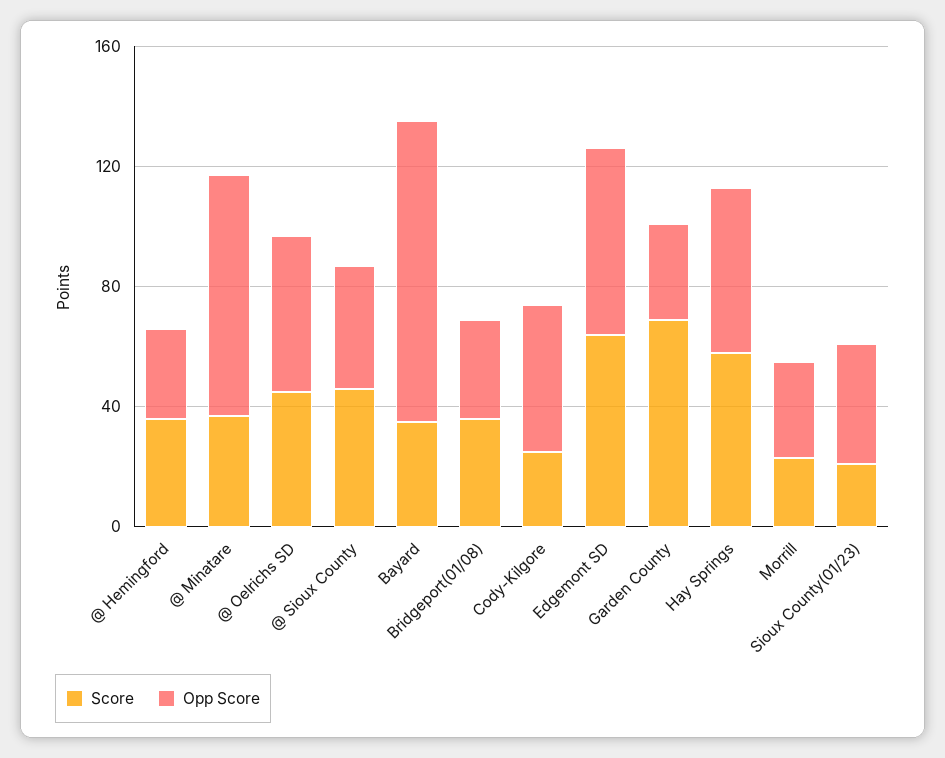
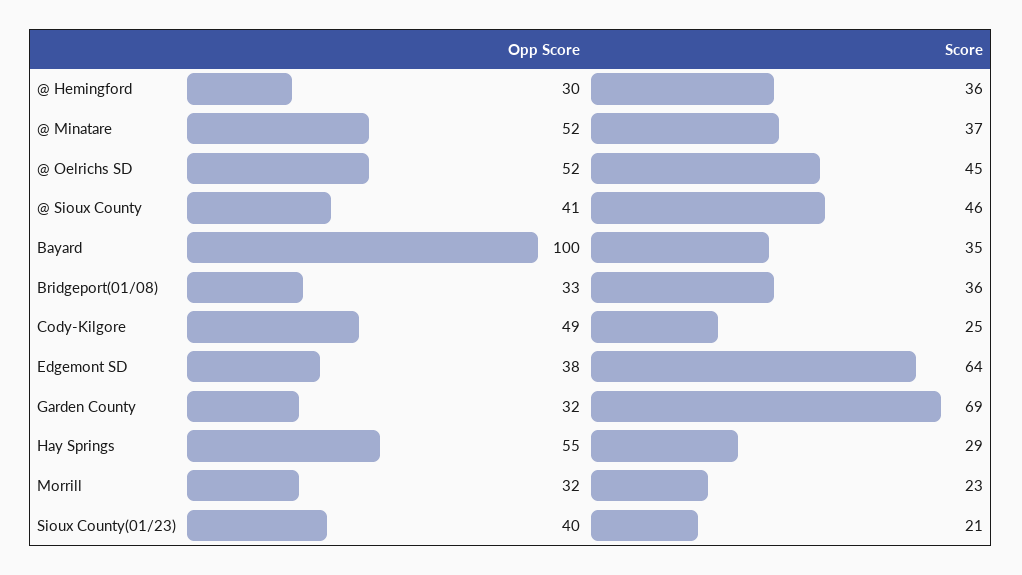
  {
    "Score": {
      "@ Hemingford": 36,
      "@ Minatare": 37,
      "@ Oelrichs SD": 45,
      "@ Sioux County": 46,
      "Bayard": 35,
      "Bridgeport(01/08)": 36,
      "Cody-Kilgore": 25,
      "Edgemont SD": 64,
      "Garden County": 69,
-     "Hay Springs": 60,
+     "Hay Springs": 29,
      "Morrill": 23,
      "Sioux County(01/23)": 21
    },
    "Opp Score": {
      "@ Hemingford": 30,
-     "@ Minatare": 80,
+     "@ Minatare": 52,
      "@ Oelrichs SD": 52,
      "@ Sioux County": 41,
      "Bayard": 100,
      "Bridgeport(01/08)": 33,
      "Cody-Kilgore": 49,
-     "Edgemont SD": 60,
+     "Edgemont SD": 38,
      "Garden County": 32,
      "Hay Springs": 55,
      "Morrill": 32,
      "Sioux County(01/23)": 40
    }
  }

